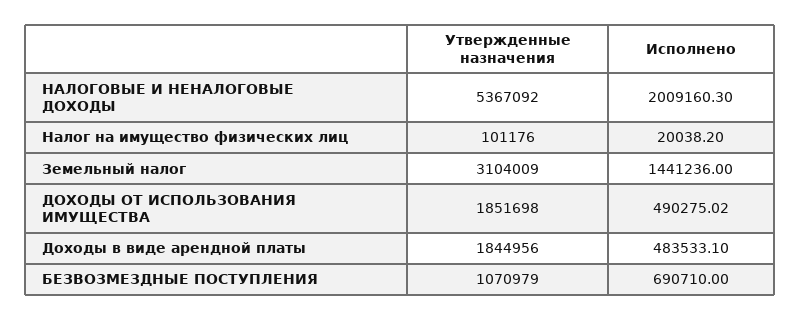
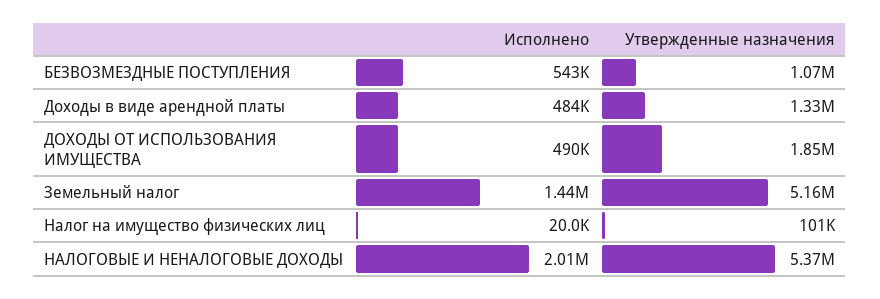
  {
    "Утвержденные назначения": {
      "НАЛОГОВЫЕ И НЕНАЛОГОВЫЕ ДОХОДЫ": 5367092,
      "Налог на имущество физических лиц": 101176,
-     "Земельный налог": 3104009,
+     "Земельный налог": 5160000,
      "ДОХОДЫ ОТ ИСПОЛЬЗОВАНИЯ ИМУЩЕСТВА": 1851698,
-     "Доходы в виде арендной платы": 1844956,
+     "Доходы в виде арендной платы": 1330000,
      "БЕЗВОЗМЕЗДНЫЕ ПОСТУПЛЕНИЯ": 1070979
    },
    "Исполнено": {
      "НАЛОГОВЫЕ И НЕНАЛОГОВЫЕ ДОХОДЫ": 2009160.3,
      "Налог на имущество физических лиц": 20038.2,
      "Земельный налог": 1441236,
      "ДОХОДЫ ОТ ИСПОЛЬЗОВАНИЯ ИМУЩЕСТВА": 490275.02,
      "Доходы в виде арендной платы": 483533.1,
-     "БЕЗВОЗМЕЗДНЫЕ ПОСТУПЛЕНИЯ": 690710
+     "БЕЗВОЗМЕЗДНЫЕ ПОСТУПЛЕНИЯ": 543000
    }
  }

